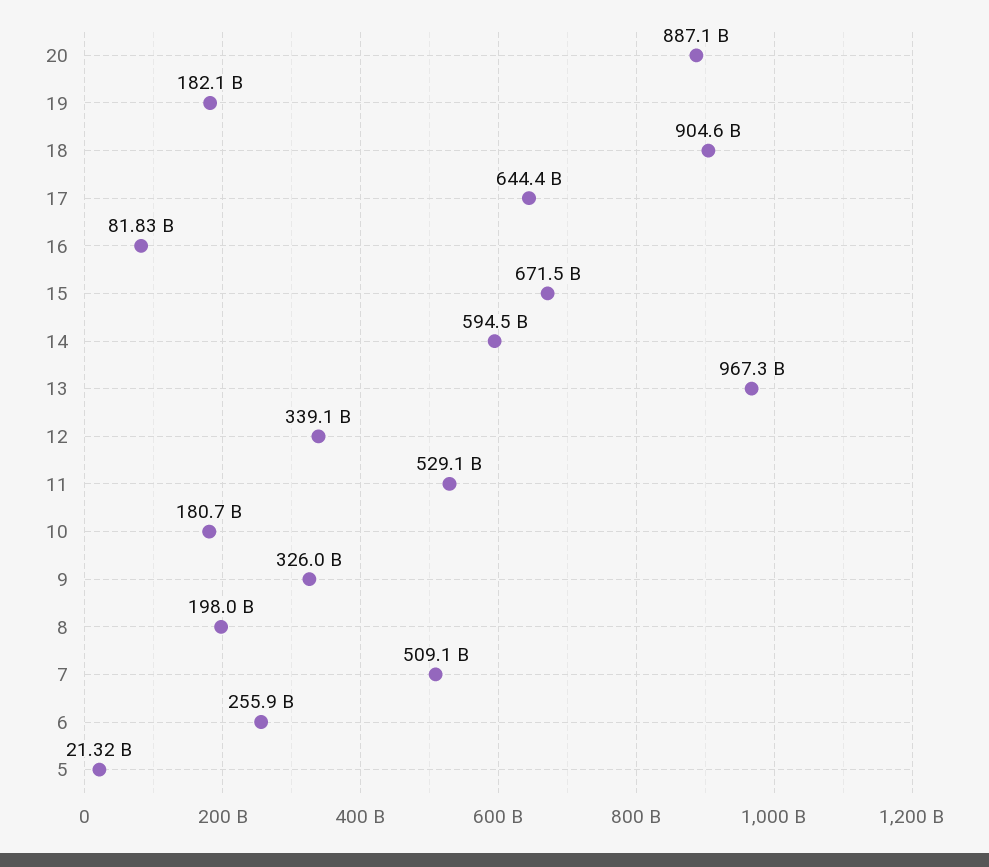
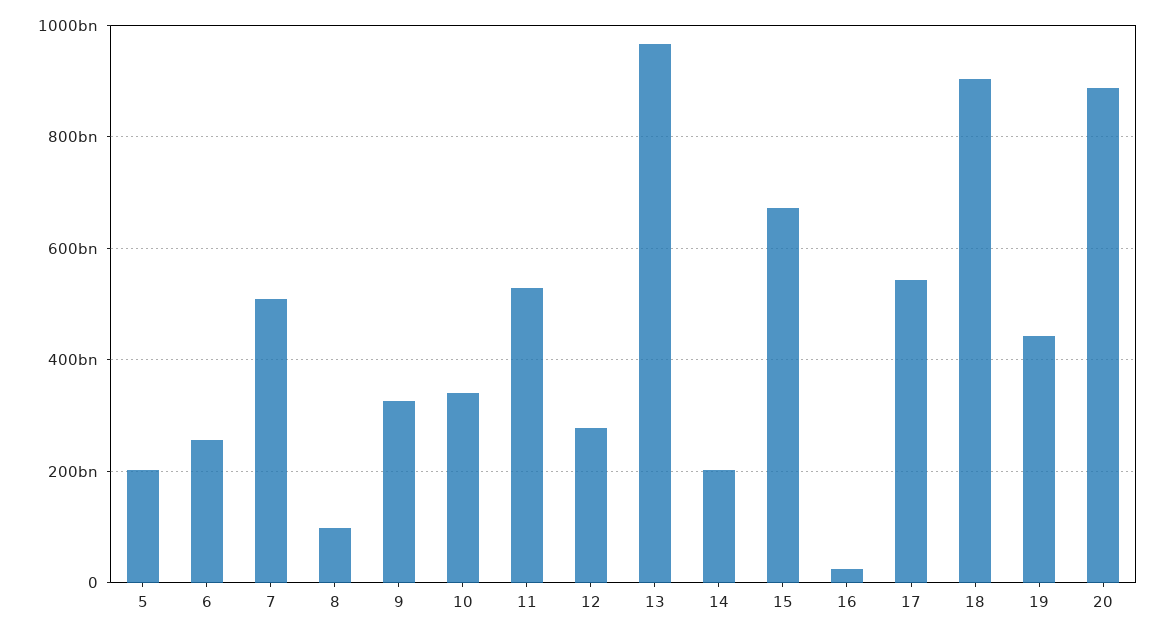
  {
    "20": 887100000000,
-   "19": 182100000000,
+   "19": 440000000000,
    "18": 904600000000,
-   "17": 644400000000,
+   "17": 540000000000,
-   "16": 81830000000,
+   "16": 20000000000,
    "15": 671500000000,
-   "14": 594500000000,
+   "14": 200000000000,
    "13": 967300000000,
-   "12": 339100000000,
+   "12": 280000000000,
    "11": 529100000000,
-   "10": 180700000000,
+   "10": 340000000000,
    "9": 326000000000,
-   "8": 198000000000,
+   "8": 100000000000,
    "7": 509100000000,
    "6": 255900000000,
-   "5": 21320000000
+   "5": 200000000000
  }

